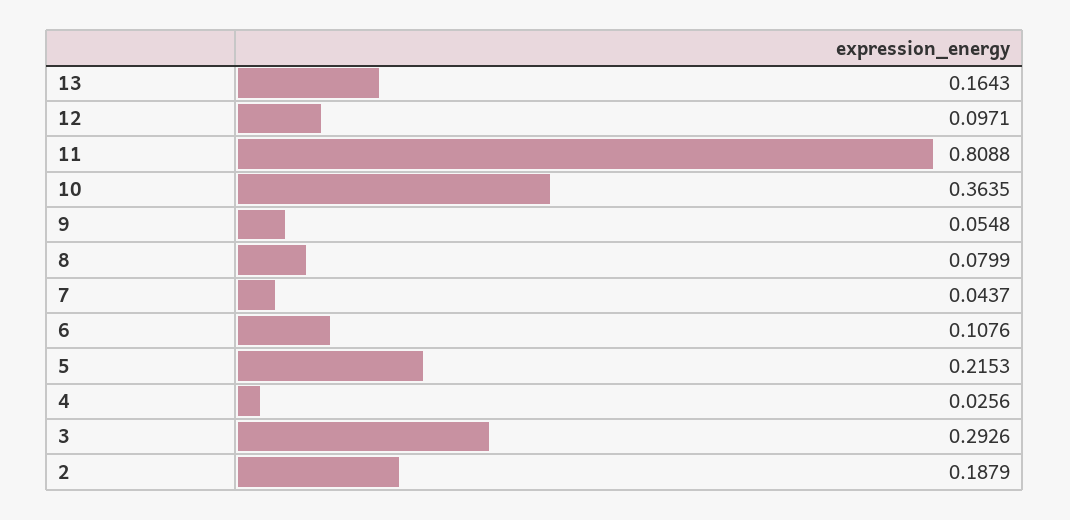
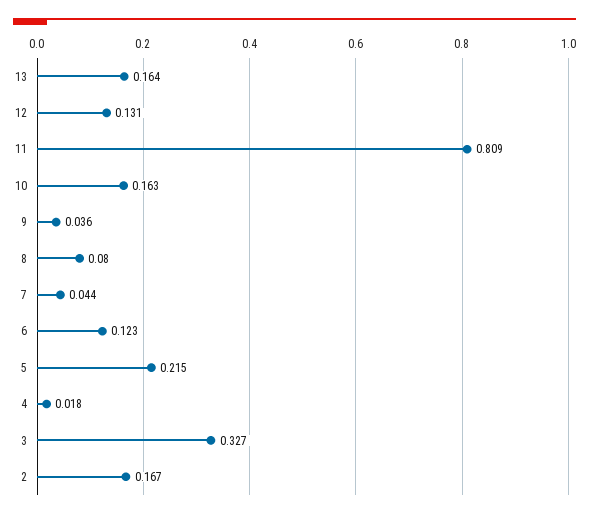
  {
    "13": 0.1643,
-   "12": 0.0971,
+   "12": 0.131,
    "11": 0.8088,
-   "10": 0.3635,
+   "10": 0.163,
-   "9": 0.0548,
+   "9": 0.036,
    "8": 0.0799,
    "7": 0.0437,
-   "6": 0.1076,
+   "6": 0.123,
    "5": 0.2153,
-   "4": 0.0256,
+   "4": 0.018,
-   "3": 0.2926,
+   "3": 0.327,
-   "2": 0.1879
+   "2": 0.167
  }

